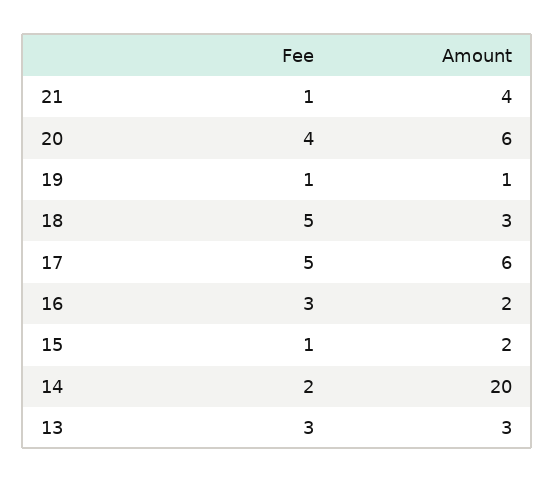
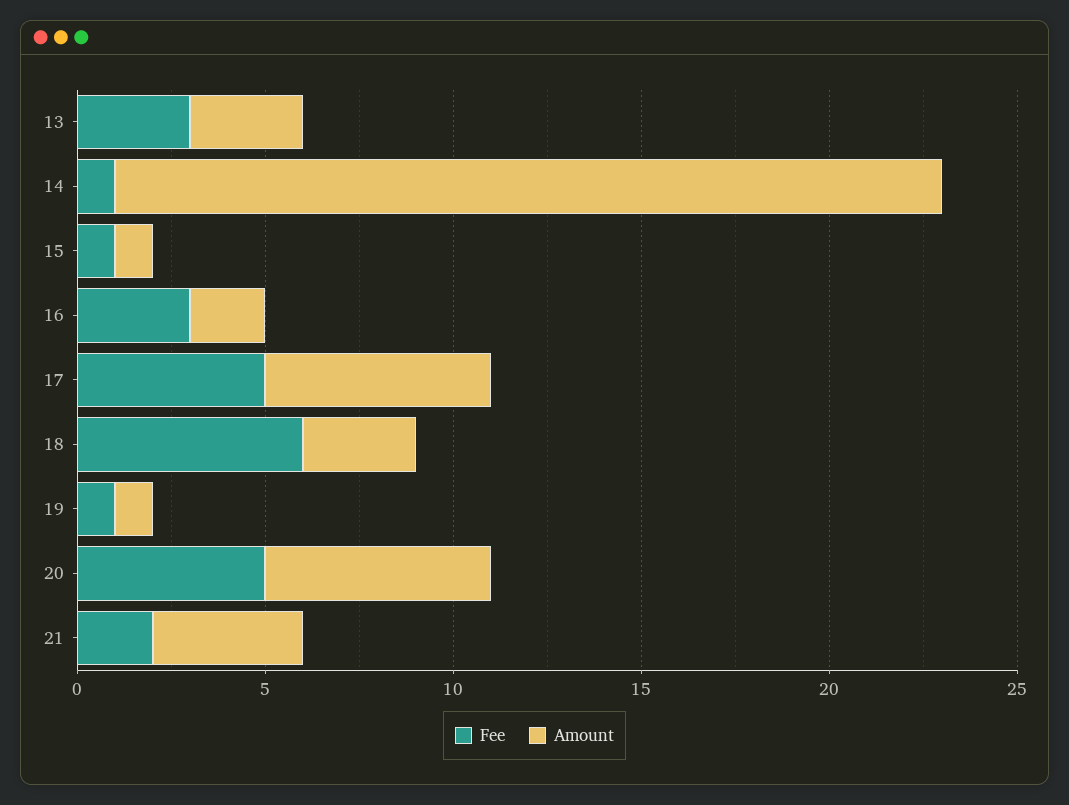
  {
    "Fee": {
-     "21": 1,
+     "21": 2,
-     "20": 4,
+     "20": 5,
      "19": 1,
-     "18": 5,
+     "18": 6,
      "17": 5,
      "16": 3,
      "15": 1,
-     "14": 2,
+     "14": 1,
      "13": 3
    },
    "Amount": {
      "21": 4,
      "20": 6,
      "19": 1,
      "18": 3,
      "17": 6,
      "16": 2,
-     "15": 2,
+     "15": 1,
-     "14": 20,
+     "14": 22,
      "13": 3
    }
  }

